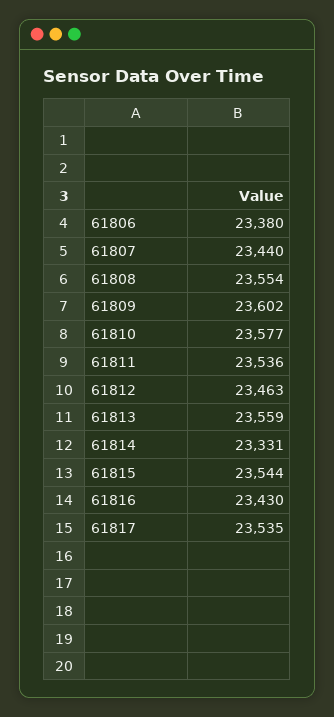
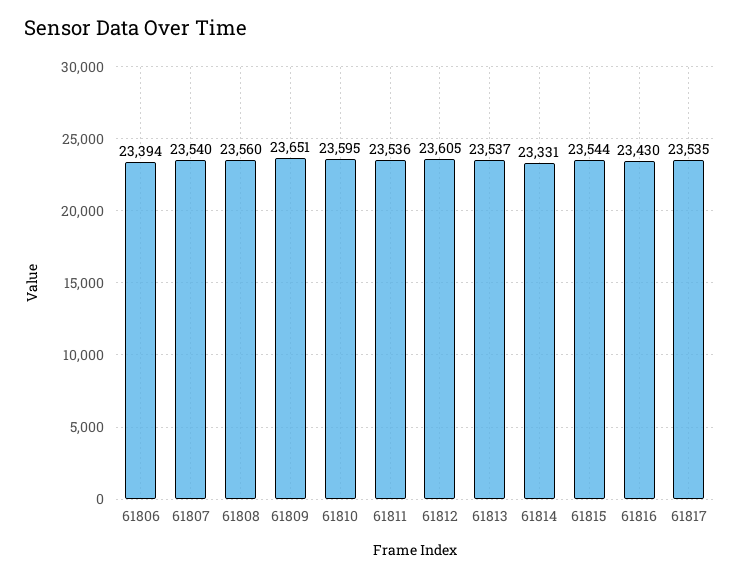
  {
-   "61806": 23380,
+   "61806": 23394,
-   "61807": 23440,
+   "61807": 23540,
-   "61808": 23554,
+   "61808": 23560,
-   "61809": 23602,
+   "61809": 23651,
-   "61810": 23577,
+   "61810": 23595,
    "61811": 23536,
-   "61812": 23463,
+   "61812": 23605,
-   "61813": 23559,
+   "61813": 23537,
    "61814": 23331,
    "61815": 23544,
    "61816": 23430,
    "61817": 23535
  }

